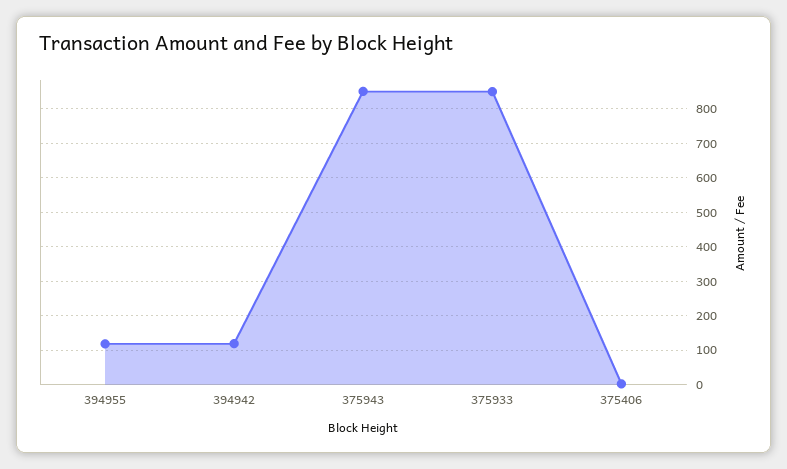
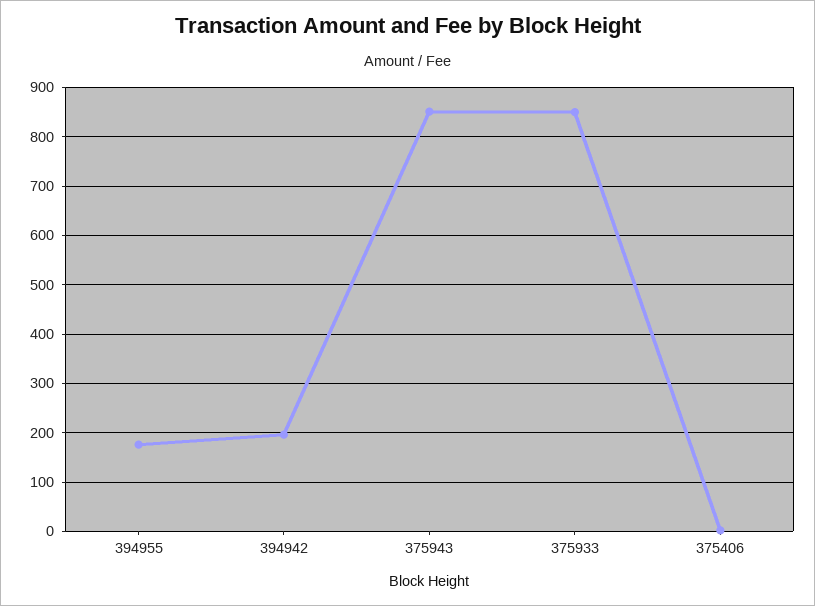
  {
-   "394955": 120,
+   "394955": 180,
-   "394942": 120,
+   "394942": 200,
    "375943": 860,
    "375933": 860,
    "375406": 0
  }

